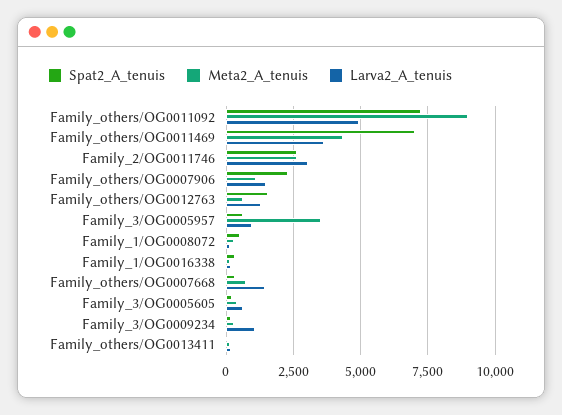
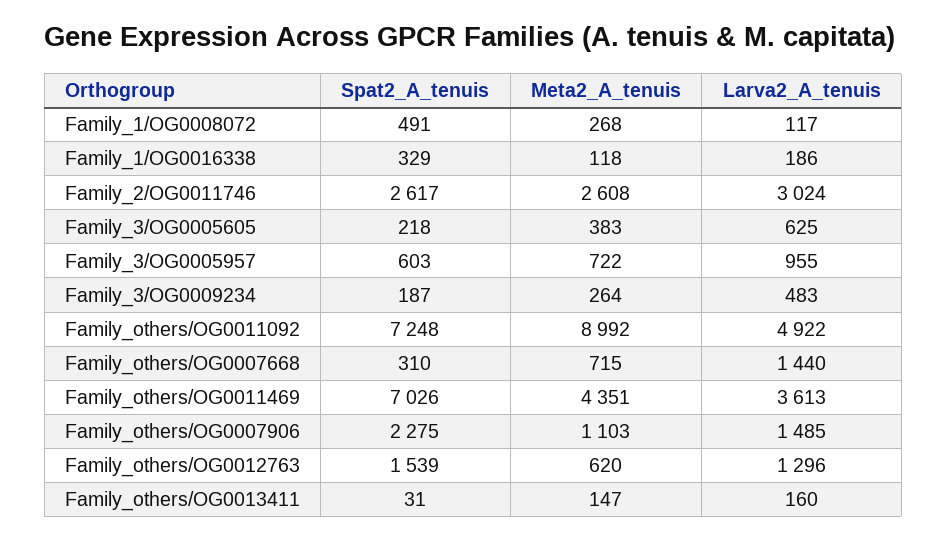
  {
    "Spat2_A_tenuis": {
      "Family_others/OG0011092": 7248,
      "Family_others/OG0011469": 7026,
      "Family_2/OG0011746": 2617,
      "Family_others/OG0007906": 2275,
      "Family_others/OG0012763": 1539,
      "Family_3/OG0005957": 603,
      "Family_1/OG0008072": 491,
      "Family_1/OG0016338": 329,
      "Family_others/OG0007668": 310,
      "Family_3/OG0005605": 218,
      "Family_3/OG0009234": 187,
      "Family_others/OG0013411": 31
    },
    "Meta2_A_tenuis": {
      "Family_others/OG0011092": 8992,
      "Family_others/OG0011469": 4351,
      "Family_2/OG0011746": 2608,
      "Family_others/OG0007906": 1103,
      "Family_others/OG0012763": 620,
-     "Family_3/OG0005957": 3500,
+     "Family_3/OG0005957": 722,
      "Family_1/OG0008072": 268,
      "Family_1/OG0016338": 118,
      "Family_others/OG0007668": 715,
      "Family_3/OG0005605": 383,
      "Family_3/OG0009234": 264,
      "Family_others/OG0013411": 147
    },
    "Larva2_A_tenuis": {
      "Family_others/OG0011092": 4922,
      "Family_others/OG0011469": 3613,
      "Family_2/OG0011746": 3024,
      "Family_others/OG0007906": 1485,
      "Family_others/OG0012763": 1296,
      "Family_3/OG0005957": 955,
      "Family_1/OG0008072": 117,
      "Family_1/OG0016338": 186,
      "Family_others/OG0007668": 1440,
      "Family_3/OG0005605": 625,
-     "Family_3/OG0009234": 1000,
+     "Family_3/OG0009234": 483,
      "Family_others/OG0013411": 160
    }
  }

